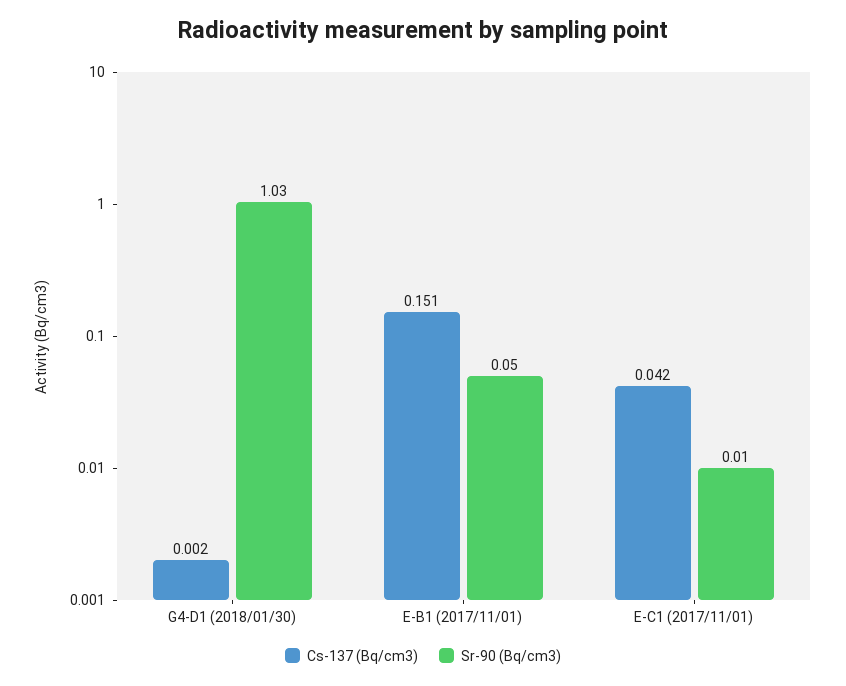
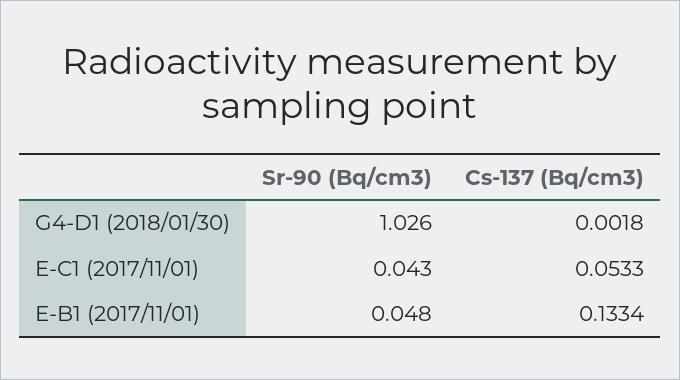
  {
    "Cs-137 (Bq/cm3)": {
      "G4-D1 (2018/01/30)": 0.0018,
-     "E-B1 (2017/11/01)": 0.151,
+     "E-B1 (2017/11/01)": 0.1334,
-     "E-C1 (2017/11/01)": 0.042
+     "E-C1 (2017/11/01)": 0.0533
    },
    "Sr-90 (Bq/cm3)": {
      "G4-D1 (2018/01/30)": 1.026,
      "E-B1 (2017/11/01)": 0.048,
-     "E-C1 (2017/11/01)": 0.01
+     "E-C1 (2017/11/01)": 0.043
    }
  }

